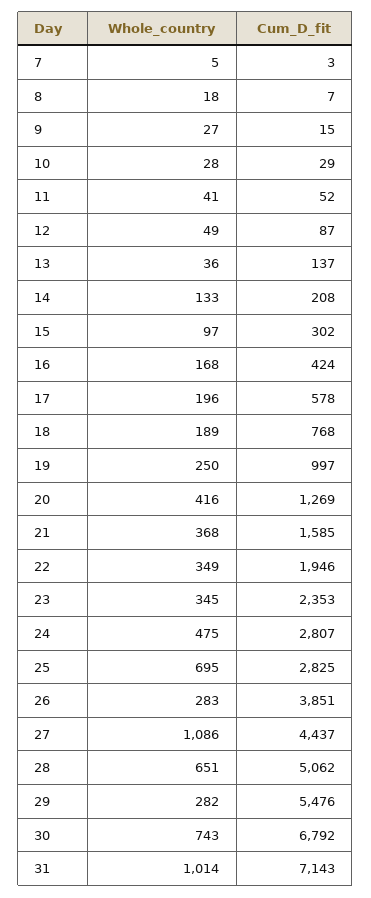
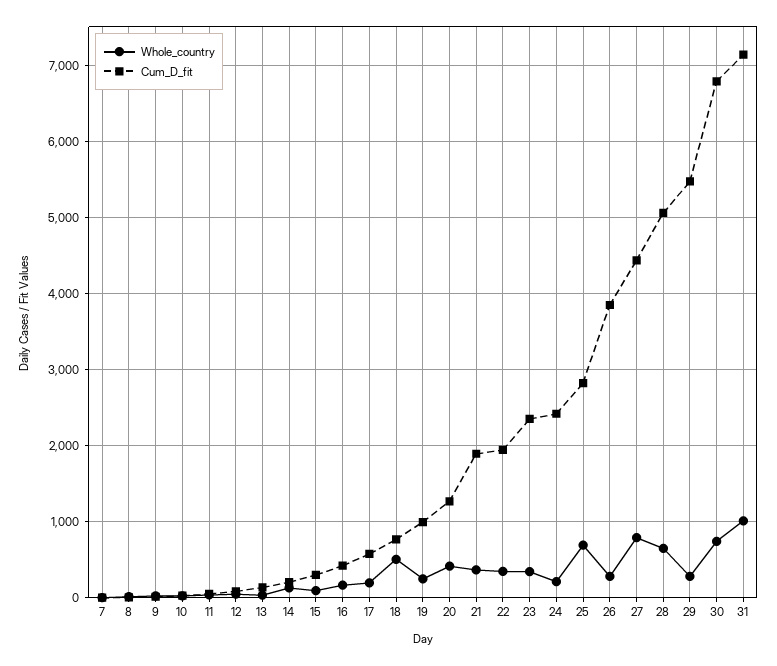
  {
    "Whole_country": {
      "7": 5,
      "8": 18,
      "9": 27,
      "10": 28,
      "11": 41,
      "12": 49,
      "13": 36,
      "14": 133,
      "15": 97,
      "16": 168,
      "17": 196,
-     "18": 189,
+     "18": 500,
      "19": 250,
      "20": 416,
      "21": 368,
      "22": 349,
      "23": 345,
-     "24": 475,
+     "24": 200,
      "25": 695,
      "26": 283,
-     "27": 1086,
+     "27": 800,
      "28": 651,
      "29": 282,
      "30": 743,
      "31": 1014
    },
    "Cum_D_fit": {
      "7": 3,
      "8": 7,
      "9": 15,
      "10": 29,
      "11": 52,
      "12": 87,
      "13": 137,
      "14": 208,
      "15": 302,
      "16": 424,
      "17": 578,
      "18": 768,
      "19": 997,
      "20": 1269,
-     "21": 1585,
+     "21": 1900,
      "22": 1946,
      "23": 2353,
-     "24": 2807,
+     "24": 2400,
      "25": 2825,
      "26": 3851,
      "27": 4437,
      "28": 5062,
      "29": 5476,
      "30": 6792,
      "31": 7143
    }
  }

